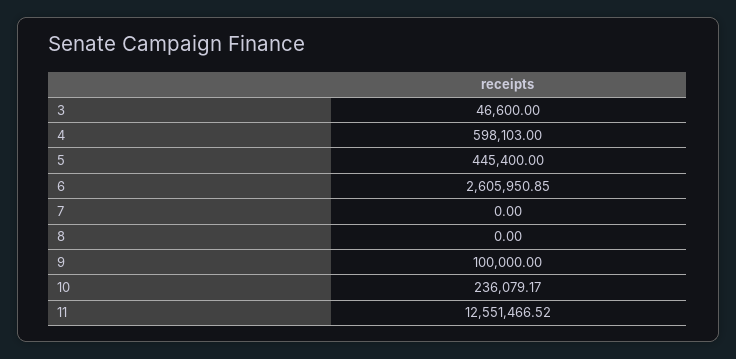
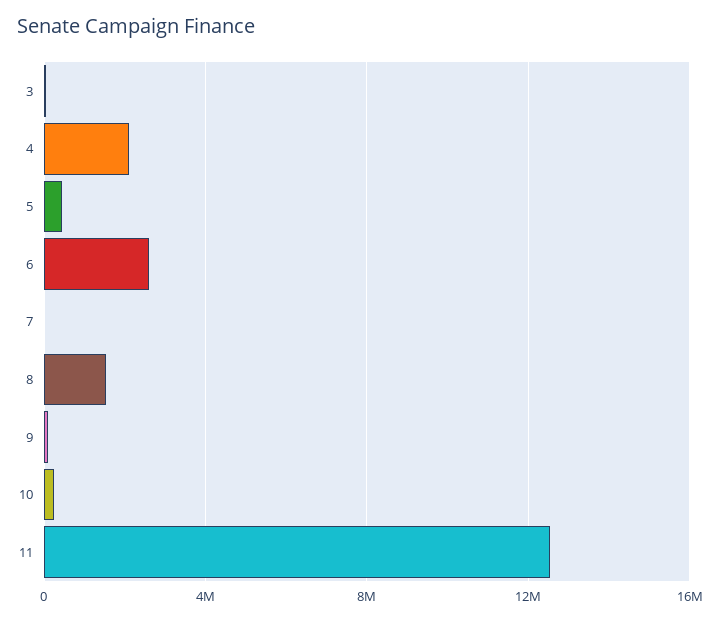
  {
    "3": 46600,
-   "4": 598103,
+   "4": 2000000,
    "5": 445400,
    "6": 2605950.85,
    "7": 0,
-   "8": 0,
+   "8": 1500000,
    "9": 100000,
    "10": 236079.17,
    "11": 12551466.52
  }

